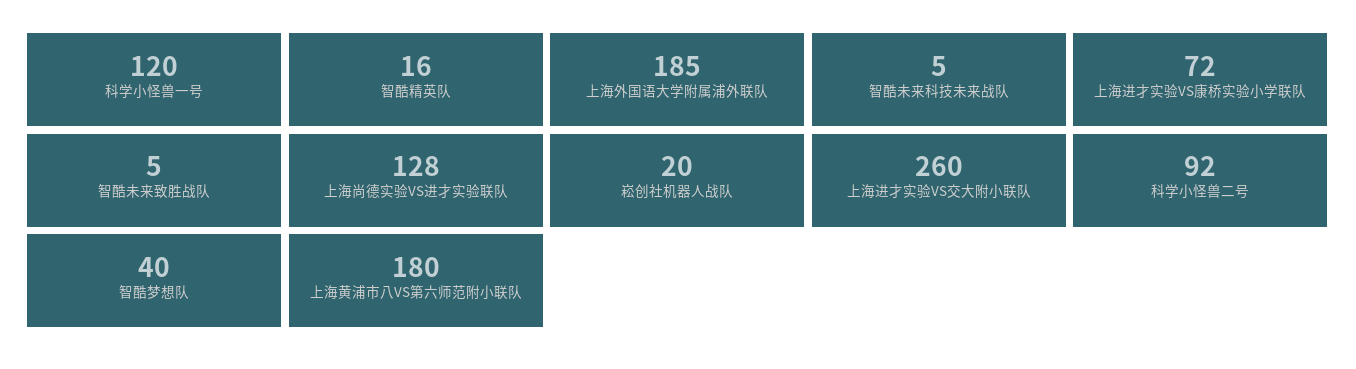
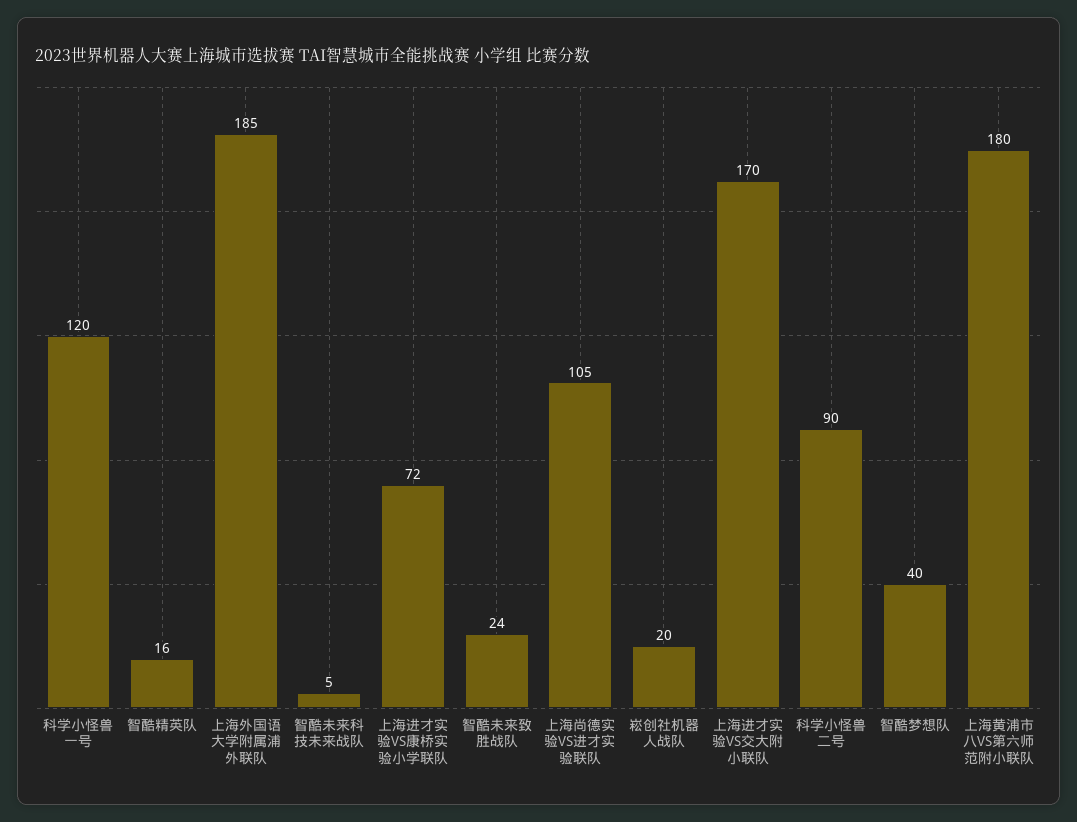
  {
    "科学小怪兽一号": 120,
    "智酷精英队": 16,
    "上海外国语大学附属浦外联队": 185,
    "智酷未来科技未来战队": 5,
    "上海进才实验VS康桥实验小学联队": 72,
-   "智酷未来致胜战队": 5,
+   "智酷未来致胜战队": 24,
-   "上海尚德实验VS进才实验联队": 128,
+   "上海尚德实验VS进才实验联队": 105,
    "崧创社机器人战队": 20,
-   "上海进才实验VS交大附小联队": 260,
+   "上海进才实验VS交大附小联队": 170,
-   "科学小怪兽二号": 92,
+   "科学小怪兽二号": 90,
    "智酷梦想队": 40,
    "上海黄浦市八VS第六师范附小联队": 180
  }

